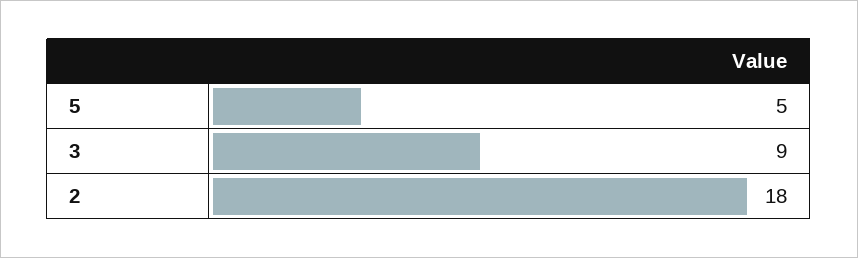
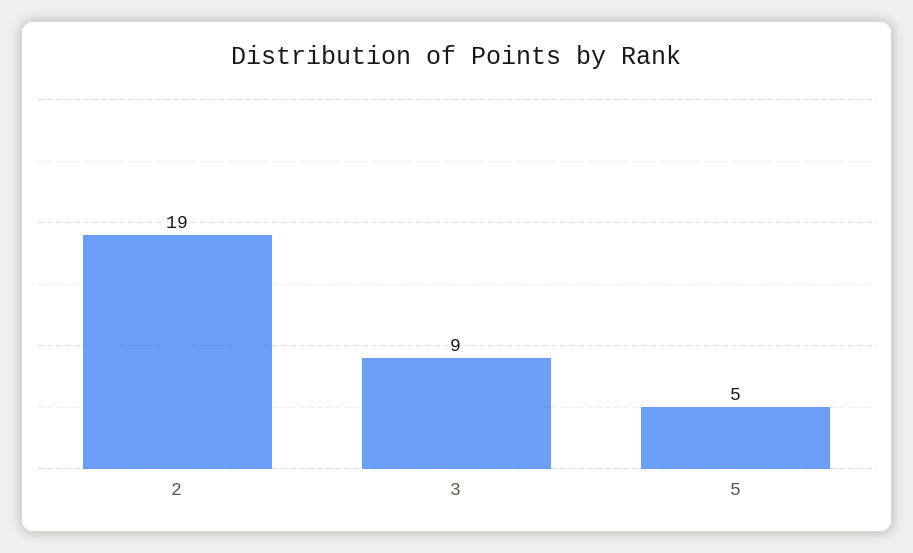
  {
    "5": 5,
    "3": 9,
-   "2": 18
+   "2": 19
  }

